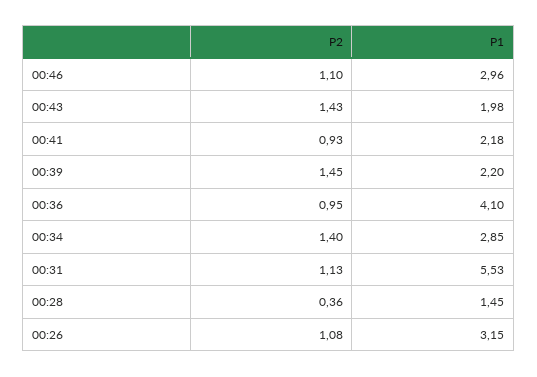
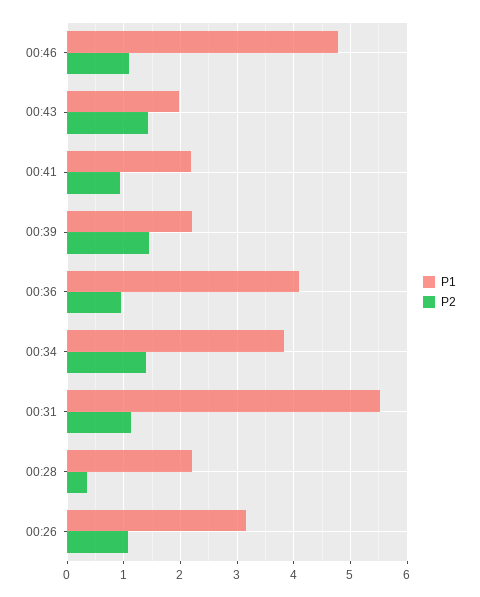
  {
    "P2": {
      "00:46": 1.1,
      "00:43": 1.43,
      "00:41": 0.93,
      "00:39": 1.45,
      "00:36": 0.95,
      "00:34": 1.4,
      "00:31": 1.13,
      "00:28": 0.36,
      "00:26": 1.08
    },
    "P1": {
-     "00:46": 2.96,
+     "00:46": 4.8,
      "00:43": 1.98,
      "00:41": 2.18,
      "00:39": 2.2,
      "00:36": 4.1,
-     "00:34": 2.85,
+     "00:34": 3.8,
      "00:31": 5.53,
-     "00:28": 1.45,
+     "00:28": 2.2,
      "00:26": 3.15
    }
  }

